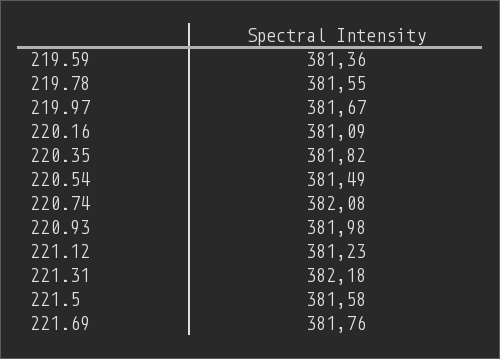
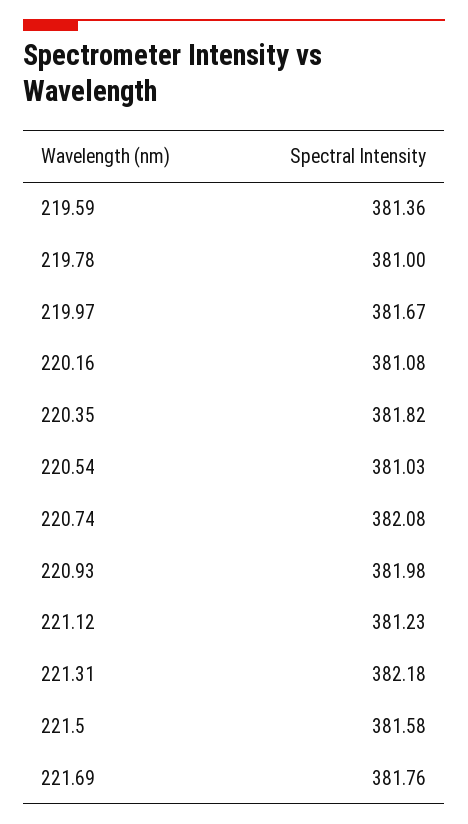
  {
    "219.59": 381.36,
-   "219.78": 381.55,
+   "219.78": 381,
    "219.97": 381.67,
-   "220.16": 381.09,
+   "220.16": 381.08,
    "220.35": 381.82,
-   "220.54": 381.49,
+   "220.54": 381.03,
    "220.74": 382.08,
    "220.93": 381.98,
    "221.12": 381.23,
    "221.31": 382.18,
    "221.5": 381.58,
    "221.69": 381.76
  }

